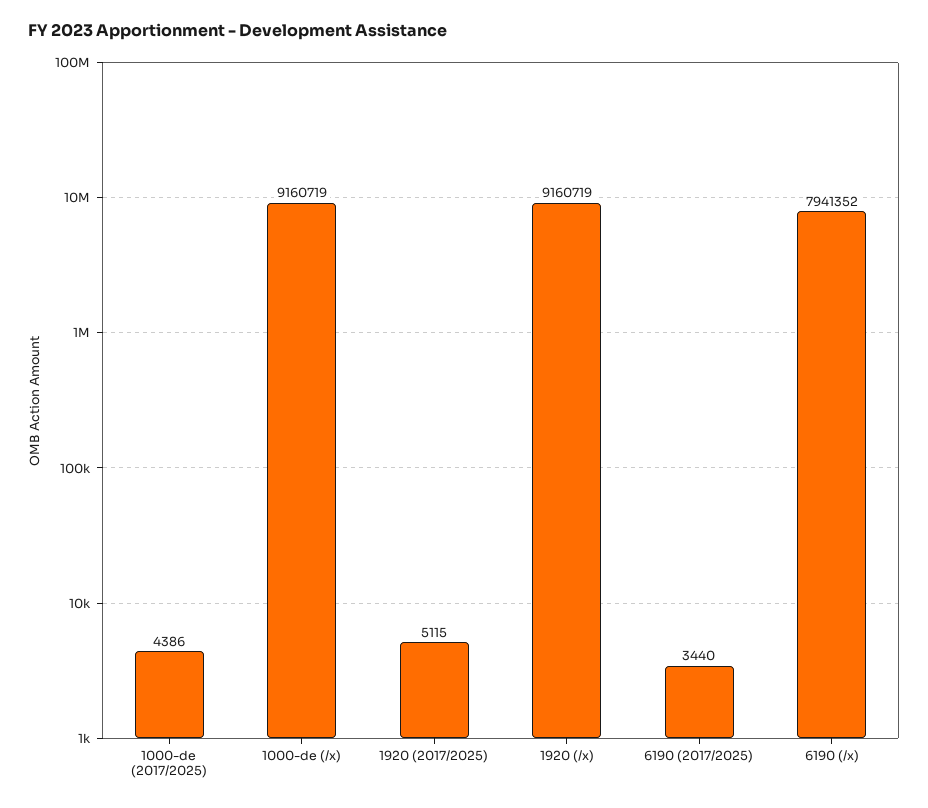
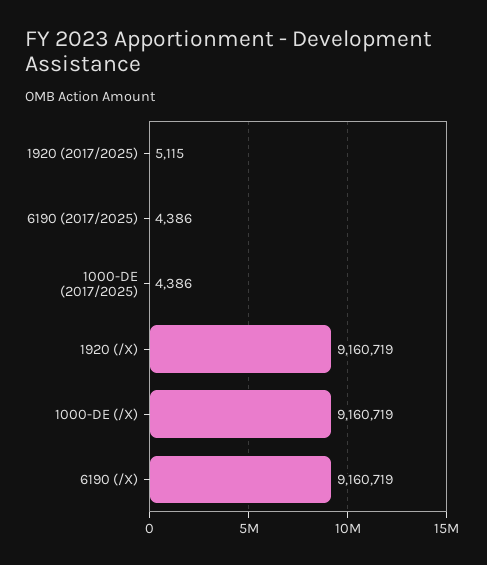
  {
    "1000-de (2017/2025)": 4386,
    "1000-de (/x)": 9160719,
    "1920 (2017/2025)": 5115,
    "1920 (/x)": 9160719,
-   "6190 (2017/2025)": 3440,
+   "6190 (2017/2025)": 4386,
-   "6190 (/x)": 7941352
+   "6190 (/x)": 9160719
  }

